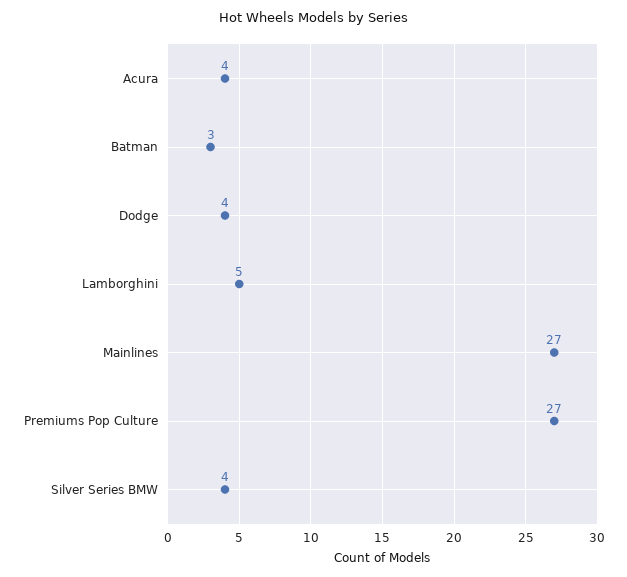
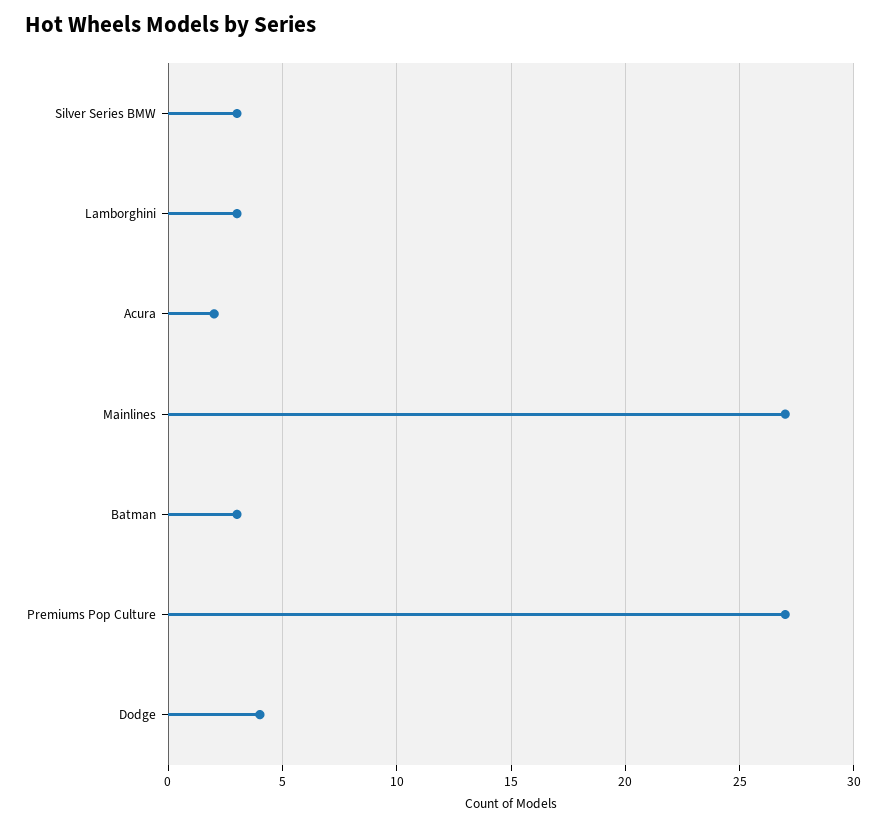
  {
-   "Acura": 4,
+   "Acura": 2,
    "Batman": 3,
    "Dodge": 4,
-   "Lamborghini": 5,
+   "Lamborghini": 3,
    "Mainlines": 27,
    "Premiums Pop Culture": 27,
-   "Silver Series BMW": 4
+   "Silver Series BMW": 3
  }

